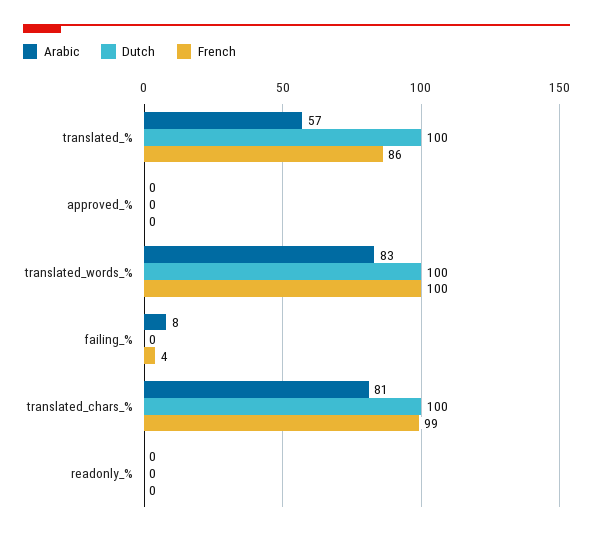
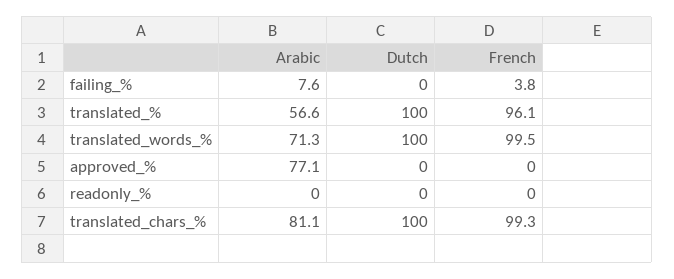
  {
    "Arabic": {
      "translated_%": 56.6,
-     "approved_%": 0,
+     "approved_%": 77.1,
-     "translated_words_%": 83,
+     "translated_words_%": 71.3,
      "failing_%": 7.6,
      "translated_chars_%": 81.1,
      "readonly_%": 0
    },
    "Dutch": {
      "translated_%": 100,
      "approved_%": 0,
      "translated_words_%": 100,
      "failing_%": 0,
      "translated_chars_%": 100,
      "readonly_%": 0
    },
    "French": {
-     "translated_%": 86,
+     "translated_%": 96.1,
      "approved_%": 0,
      "translated_words_%": 99.5,
      "failing_%": 3.8,
      "translated_chars_%": 99.3,
      "readonly_%": 0
    }
  }

